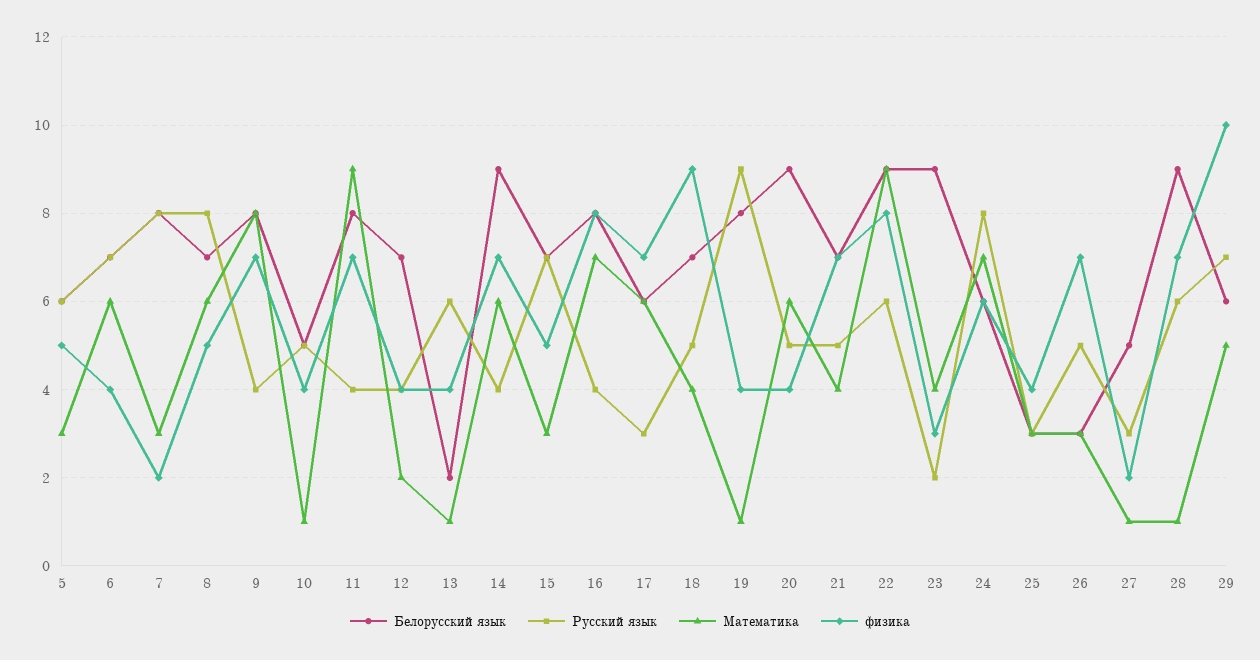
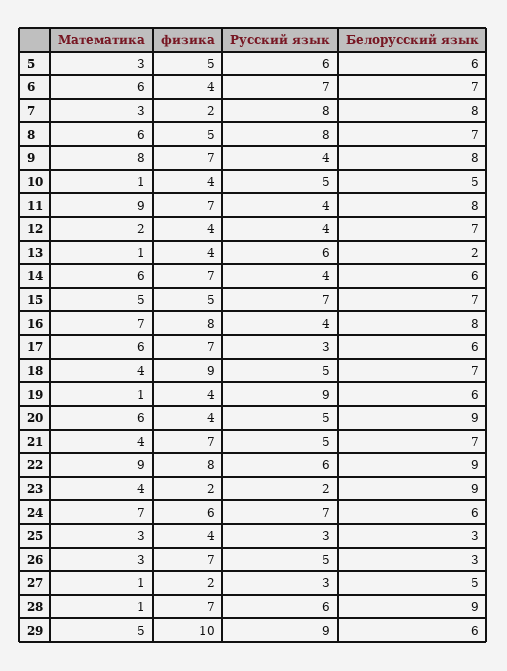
  {
    "Белорусский язык": {
      "5": 6,
      "6": 7,
      "7": 8,
      "8": 7,
      "9": 8,
      "10": 5,
      "11": 8,
      "12": 7,
      "13": 2,
-     "14": 9,
+     "14": 6,
      "15": 7,
      "16": 8,
      "17": 6,
      "18": 7,
-     "19": 8,
+     "19": 6,
      "20": 9,
      "21": 7,
      "22": 9,
      "23": 9,
      "24": 6,
      "25": 3,
      "26": 3,
      "27": 5,
      "28": 9,
      "29": 6
    },
    "Русский язык": {
      "5": 6,
      "6": 7,
      "7": 8,
      "8": 8,
      "9": 4,
      "10": 5,
      "11": 4,
      "12": 4,
      "13": 6,
      "14": 4,
      "15": 7,
      "16": 4,
      "17": 3,
      "18": 5,
      "19": 9,
      "20": 5,
      "21": 5,
      "22": 6,
      "23": 2,
-     "24": 8,
+     "24": 7,
      "25": 3,
      "26": 5,
      "27": 3,
      "28": 6,
-     "29": 7
+     "29": 9
    },
    "Математика": {
      "5": 3,
      "6": 6,
      "7": 3,
      "8": 6,
      "9": 8,
      "10": 1,
      "11": 9,
      "12": 2,
      "13": 1,
      "14": 6,
-     "15": 3,
+     "15": 5,
      "16": 7,
      "17": 6,
      "18": 4,
      "19": 1,
      "20": 6,
      "21": 4,
      "22": 9,
      "23": 4,
      "24": 7,
      "25": 3,
      "26": 3,
      "27": 1,
      "28": 1,
      "29": 5
    },
    "физика": {
      "5": 5,
      "6": 4,
      "7": 2,
      "8": 5,
      "9": 7,
      "10": 4,
      "11": 7,
      "12": 4,
      "13": 4,
      "14": 7,
      "15": 5,
      "16": 8,
      "17": 7,
      "18": 9,
      "19": 4,
      "20": 4,
      "21": 7,
      "22": 8,
-     "23": 3,
+     "23": 2,
      "24": 6,
      "25": 4,
      "26": 7,
      "27": 2,
      "28": 7,
      "29": 10
    }
  }

